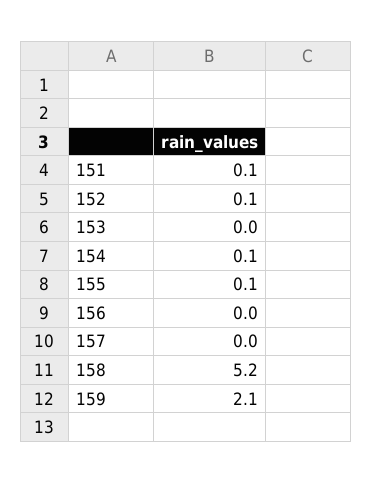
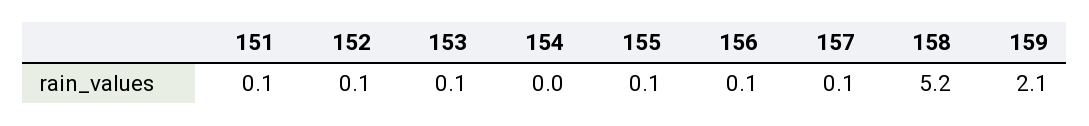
  {
    "151": 0.1,
    "152": 0.1,
-   "153": 0,
+   "153": 0.1,
-   "154": 0.1,
+   "154": 0,
    "155": 0.1,
-   "156": 0,
+   "156": 0.1,
-   "157": 0,
+   "157": 0.1,
    "158": 5.2,
    "159": 2.1
  }

